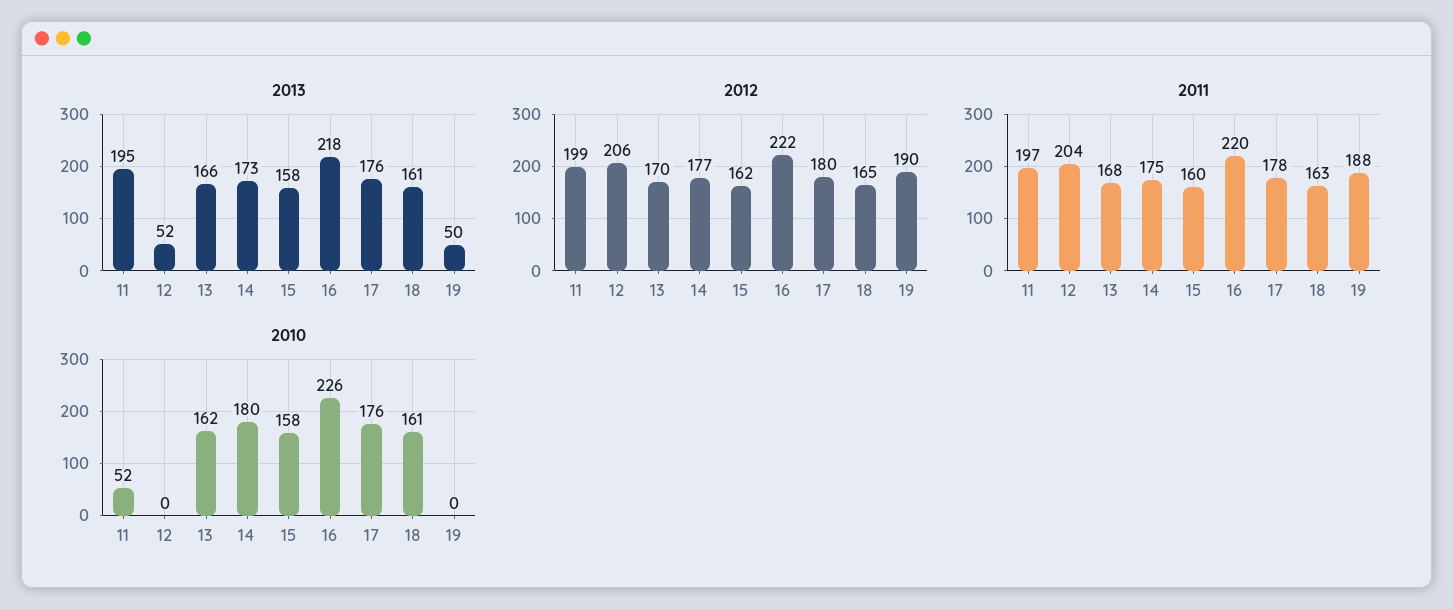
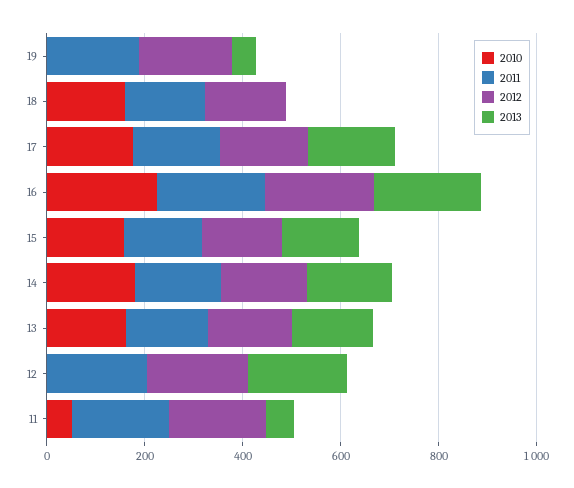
  {
    "2013": {
-     "11": 195,
+     "11": 50,
-     "12": 52,
+     "12": 200,
      "13": 166,
      "14": 173,
      "15": 158,
      "16": 218,
      "17": 176,
-     "18": 161,
+     "18": 0,
      "19": 50
    },
    "2012": {
      "11": 199,
      "12": 206,
      "13": 170,
      "14": 177,
      "15": 162,
      "16": 222,
      "17": 180,
      "18": 165,
      "19": 190
    },
    "2011": {
      "11": 197,
      "12": 204,
      "13": 168,
      "14": 175,
      "15": 160,
      "16": 220,
      "17": 178,
      "18": 163,
      "19": 188
    },
    "2010": {
      "11": 52,
      "12": 0,
      "13": 162,
      "14": 180,
      "15": 158,
      "16": 226,
      "17": 176,
      "18": 161,
      "19": 0
    }
  }

